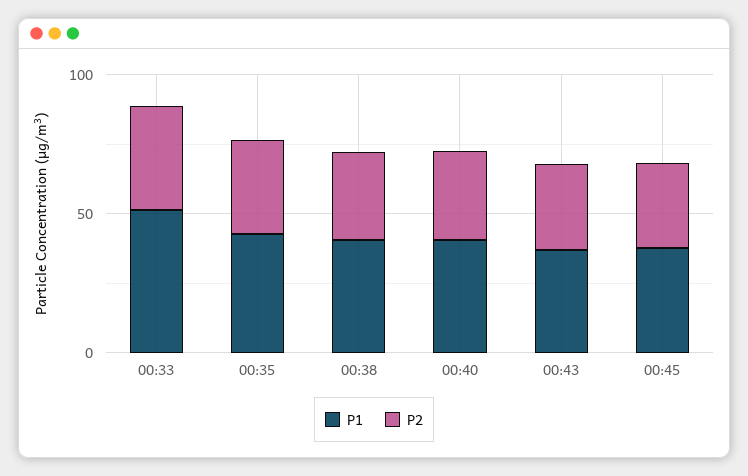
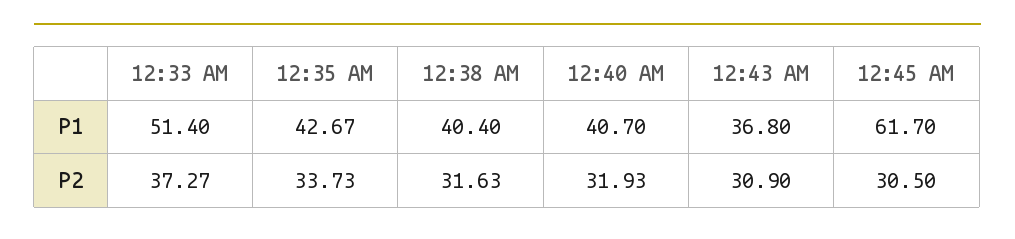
  {
    "P1": {
      "00:33": 51.4,
      "00:35": 42.67,
      "00:38": 40.4,
      "00:40": 40.7,
      "00:43": 36.8,
-     "00:45": 40
+     "00:45": 61.7
    },
    "P2": {
      "00:33": 37.27,
      "00:35": 33.73,
      "00:38": 31.63,
      "00:40": 31.93,
      "00:43": 30.9,
      "00:45": 30.5
    }
  }

